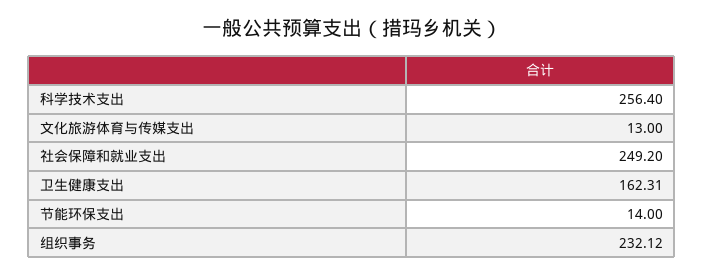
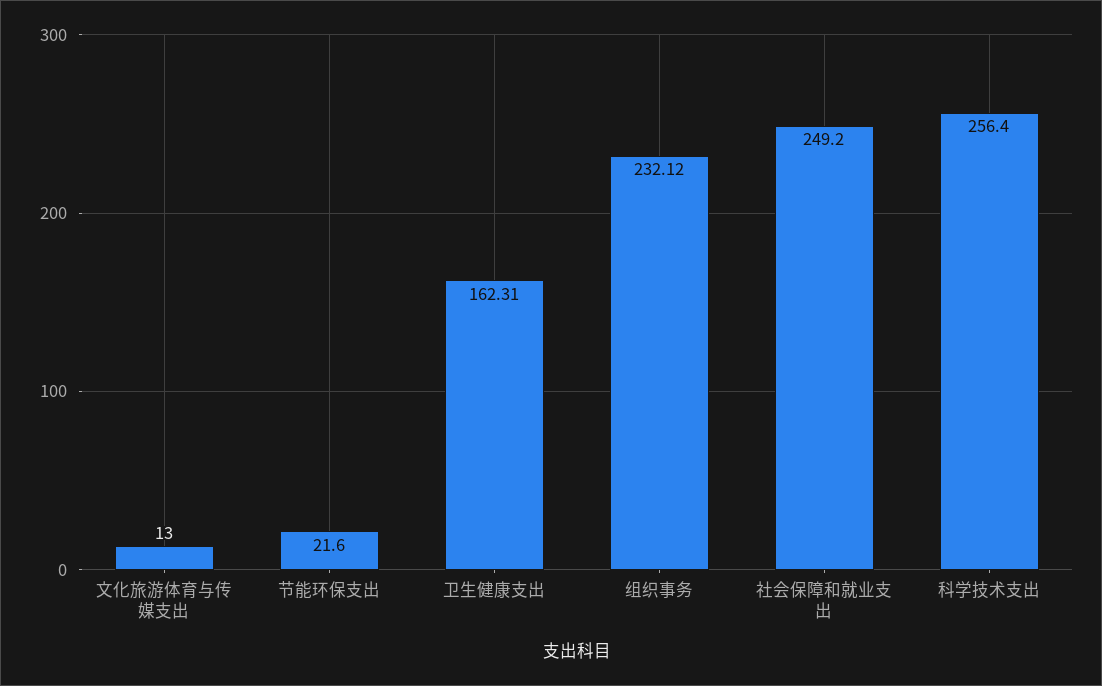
  {
    "科学技术支出": 256.4,
    "文化旅游体育与传媒支出": 13,
    "社会保障和就业支出": 249.2,
    "卫生健康支出": 162.31,
-   "节能环保支出": 14,
+   "节能环保支出": 21.6,
    "组织事务": 232.12
  }

